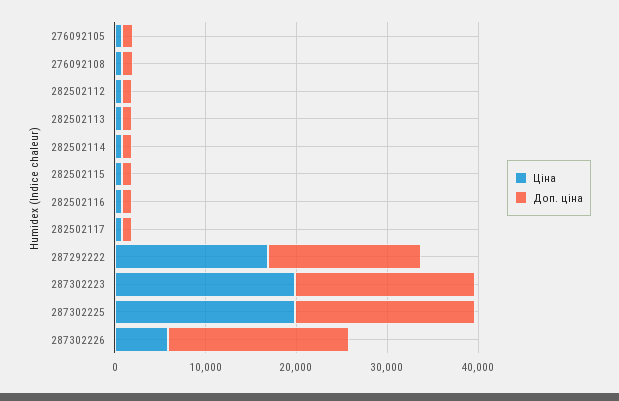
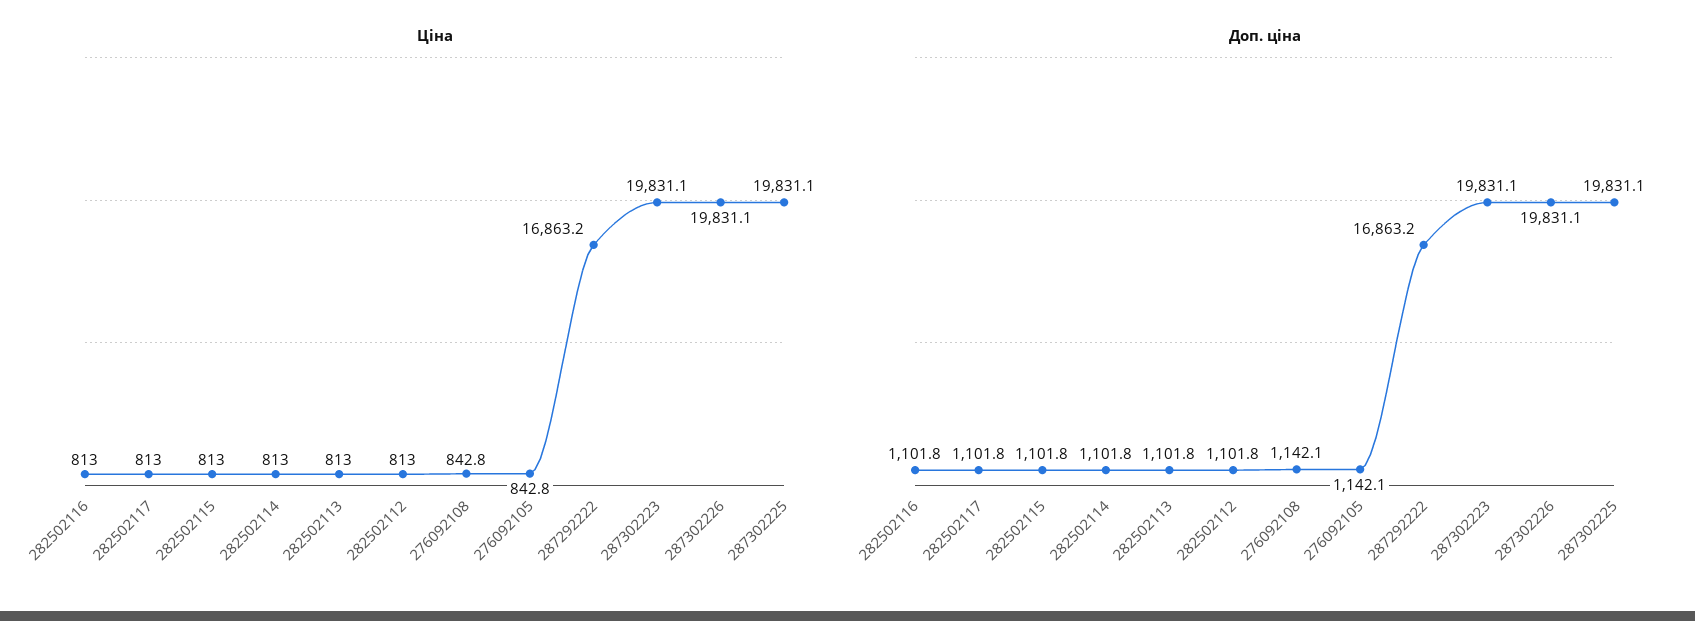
  {
    "Ціна": {
      "276092105": 842.8,
      "276092108": 842.8,
      "282502112": 813,
      "282502113": 813,
      "282502114": 813,
      "282502115": 813,
      "282502116": 813,
      "282502117": 813,
      "287292222": 16863.2,
      "287302223": 19831.1,
      "287302225": 19831.1,
-     "287302226": 6000
+     "287302226": 19831.1
    },
    "Доп. ціна": {
      "276092105": 1142.1,
      "276092108": 1142.1,
      "282502112": 1101.8,
      "282502113": 1101.8,
      "282502114": 1101.8,
      "282502115": 1101.8,
      "282502116": 1101.8,
      "282502117": 1101.8,
      "287292222": 16863.2,
      "287302223": 19831.1,
      "287302225": 19831.1,
      "287302226": 19831.1
    }
  }

